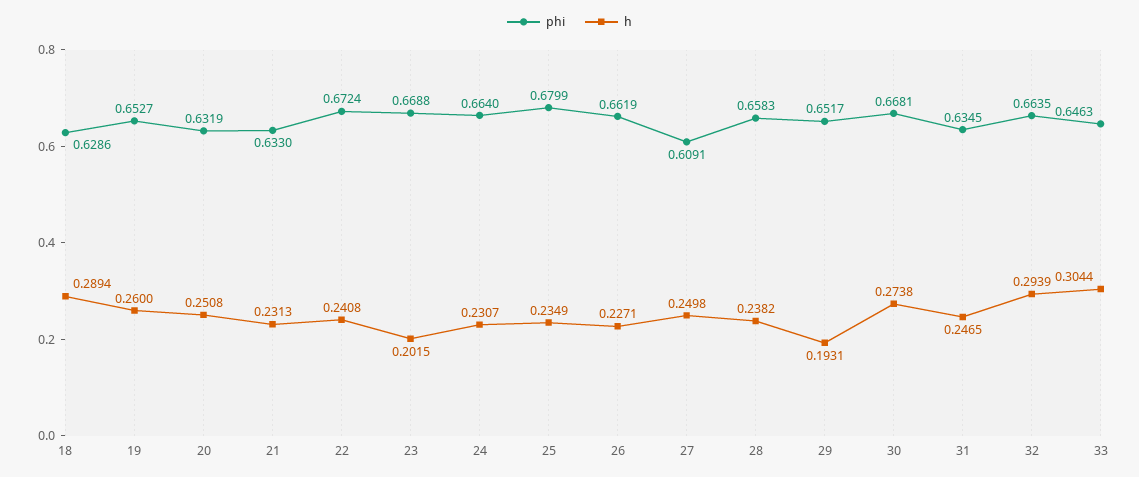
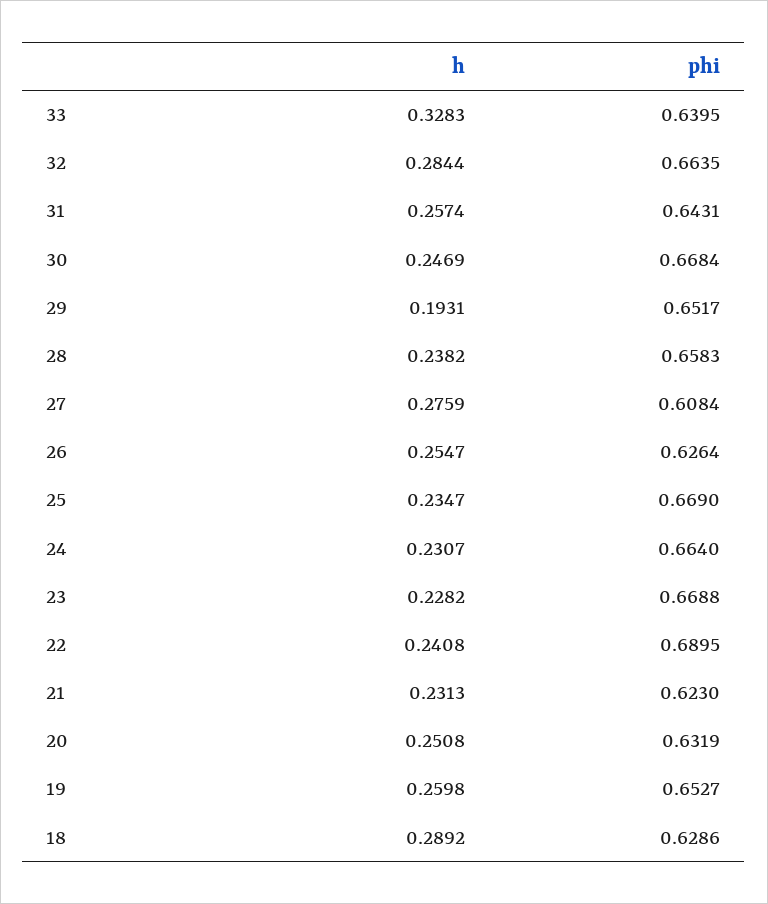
  {
    "phi": {
      "18": 0.6286,
      "19": 0.6527,
      "20": 0.6319,
-     "21": 0.633,
+     "21": 0.623,
-     "22": 0.6724,
+     "22": 0.6895,
      "23": 0.6688,
      "24": 0.664,
-     "25": 0.6799,
+     "25": 0.669,
-     "26": 0.6619,
+     "26": 0.6264,
-     "27": 0.6091,
+     "27": 0.6084,
      "28": 0.6583,
      "29": 0.6517,
-     "30": 0.6681,
+     "30": 0.6684,
-     "31": 0.6345,
+     "31": 0.6431,
      "32": 0.6635,
-     "33": 0.6463
+     "33": 0.6395
    },
    "h": {
-     "18": 0.2894,
+     "18": 0.2892,
-     "19": 0.26,
+     "19": 0.2598,
      "20": 0.2508,
      "21": 0.2313,
      "22": 0.2408,
-     "23": 0.2015,
+     "23": 0.2282,
      "24": 0.2307,
-     "25": 0.2349,
+     "25": 0.2347,
-     "26": 0.2271,
+     "26": 0.2547,
-     "27": 0.2498,
+     "27": 0.2759,
      "28": 0.2382,
      "29": 0.1931,
-     "30": 0.2738,
+     "30": 0.2469,
-     "31": 0.2465,
+     "31": 0.2574,
-     "32": 0.2939,
+     "32": 0.2844,
-     "33": 0.3044
+     "33": 0.3283
    }
  }

